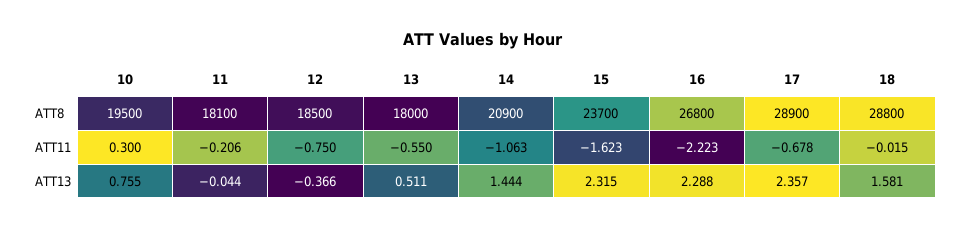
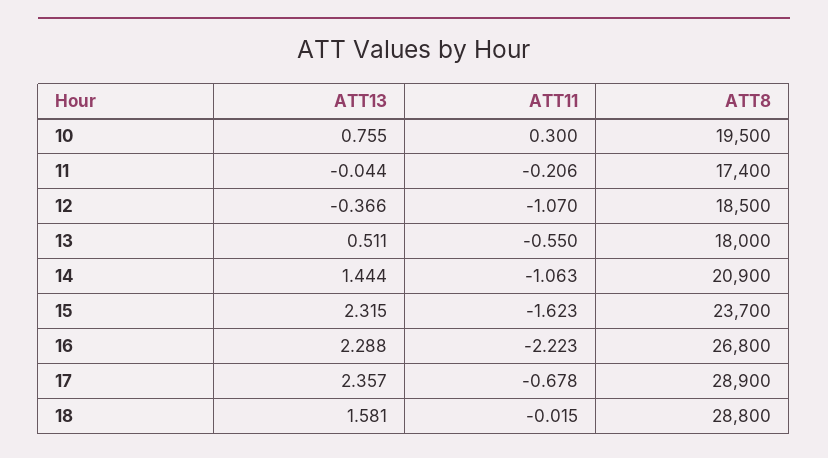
  {
    "10": {
      "ATT8": 19500,
      "ATT11": 0.3,
      "ATT13": 0.755
    },
    "11": {
-     "ATT8": 18100,
+     "ATT8": 17400,
      "ATT11": -0.206,
      "ATT13": -0.044
    },
    "12": {
      "ATT8": 18500,
-     "ATT11": -0.75,
+     "ATT11": -1.07,
      "ATT13": -0.366
    },
    "13": {
      "ATT8": 18000,
      "ATT11": -0.55,
      "ATT13": 0.511
    },
    "14": {
      "ATT8": 20900,
      "ATT11": -1.063,
      "ATT13": 1.444
    },
    "15": {
      "ATT8": 23700,
      "ATT11": -1.623,
      "ATT13": 2.315
    },
    "16": {
      "ATT8": 26800,
      "ATT11": -2.223,
      "ATT13": 2.288
    },
    "17": {
      "ATT8": 28900,
      "ATT11": -0.678,
      "ATT13": 2.357
    },
    "18": {
      "ATT8": 28800,
      "ATT11": -0.015,
      "ATT13": 1.581
    }
  }

